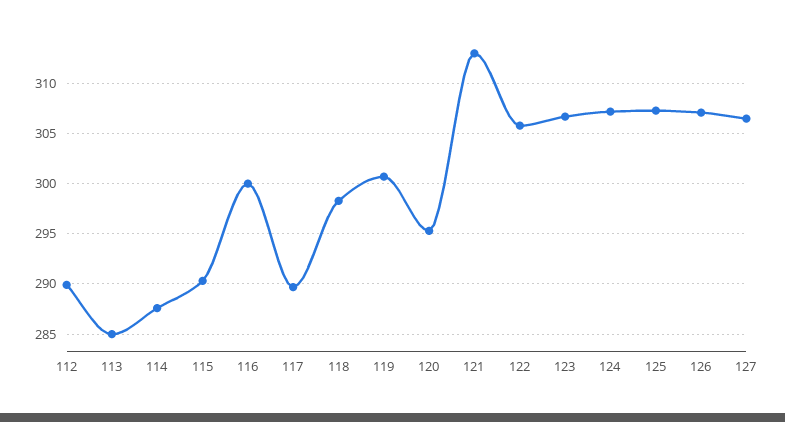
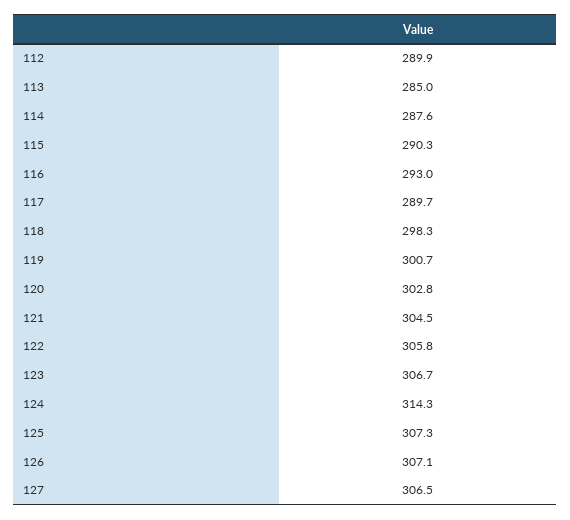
  {
    "112": 289.9,
    "113": 285,
    "114": 287.6,
    "115": 290.3,
-   "116": 300,
+   "116": 293,
    "117": 289.7,
    "118": 298.3,
    "119": 300.7,
-   "120": 295,
+   "120": 302.8,
-   "121": 313,
+   "121": 304.5,
    "122": 305.8,
    "123": 306.7,
-   "124": 307,
+   "124": 314.3,
    "125": 307.3,
    "126": 307.1,
    "127": 306.5
  }

